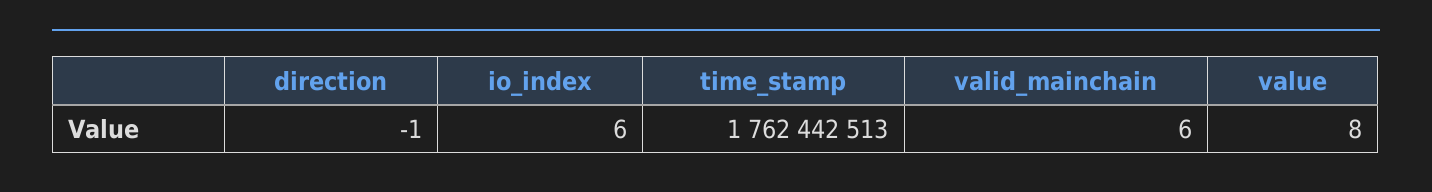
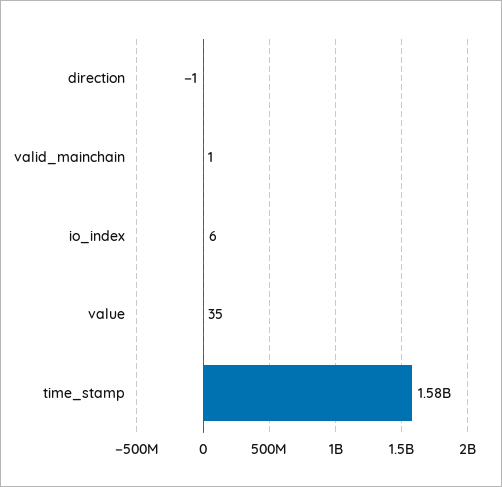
  {
    "direction": -1,
    "io_index": 6,
-   "time_stamp": 1762442513,
+   "time_stamp": 1580000000,
-   "valid_mainchain": 6,
+   "valid_mainchain": 1,
-   "value": 8
+   "value": 35
  }

